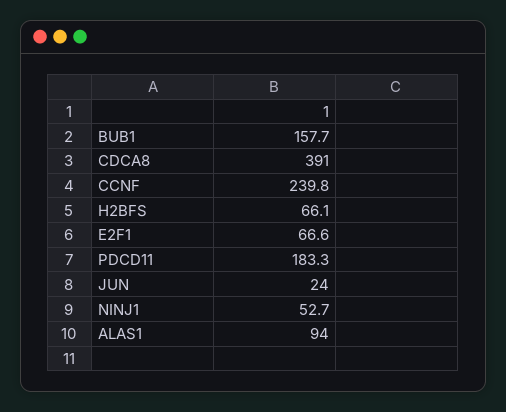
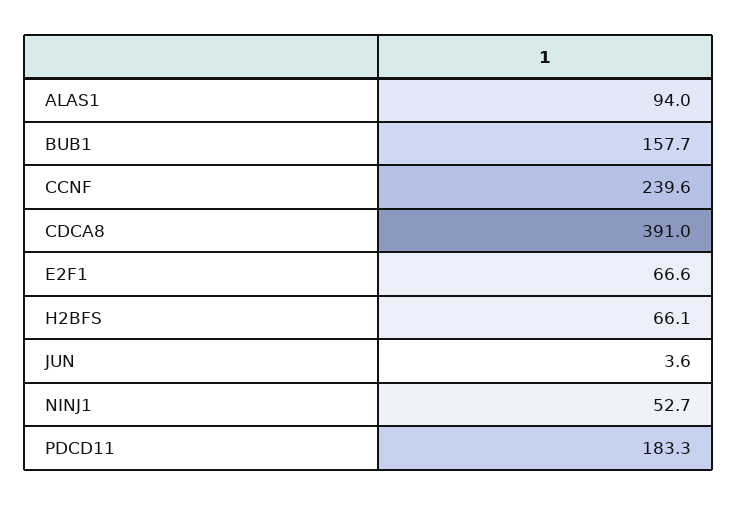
  {
    "BUB1": 157.7,
    "CDCA8": 391,
-   "CCNF": 239.8,
+   "CCNF": 239.6,
    "H2BFS": 66.1,
    "E2F1": 66.6,
    "PDCD11": 183.3,
-   "JUN": 24,
+   "JUN": 3.6,
    "NINJ1": 52.7,
    "ALAS1": 94
  }

